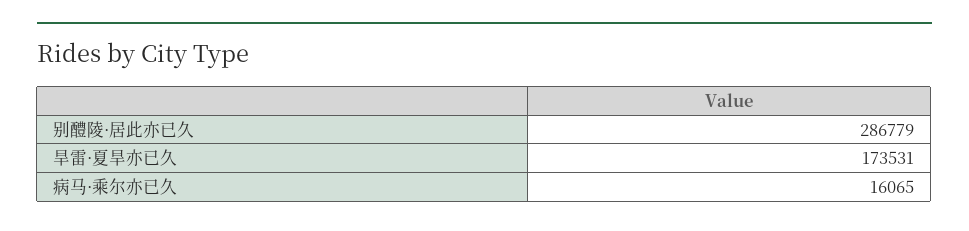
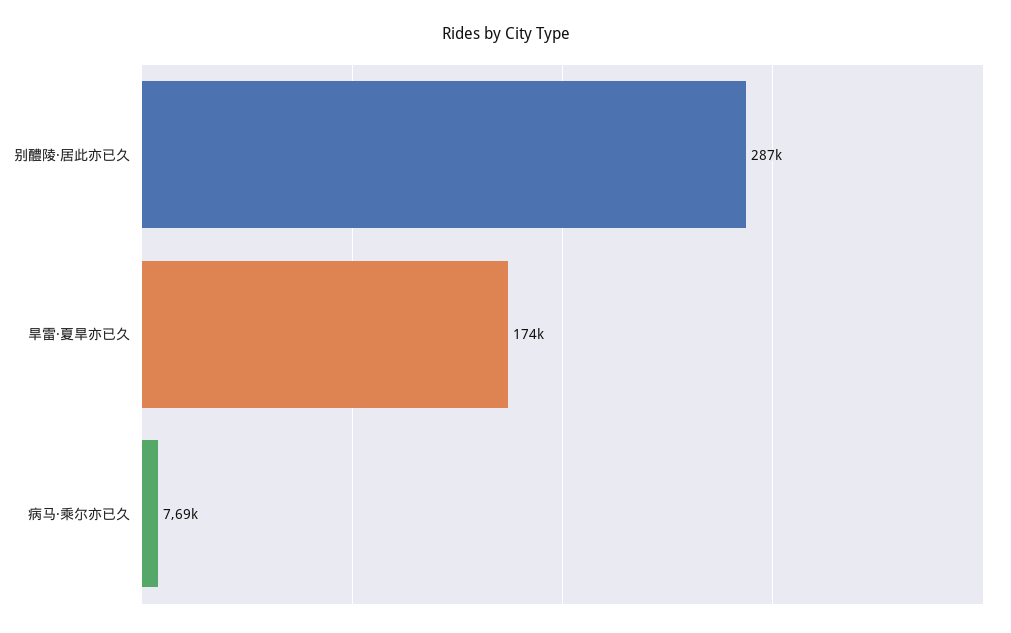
  {
    "别醴陵·居此亦已久": 286779,
    "旱雷·夏旱亦已久": 173531,
-   "病马·乘尔亦已久": 16065
+   "病马·乘尔亦已久": 7690
  }

